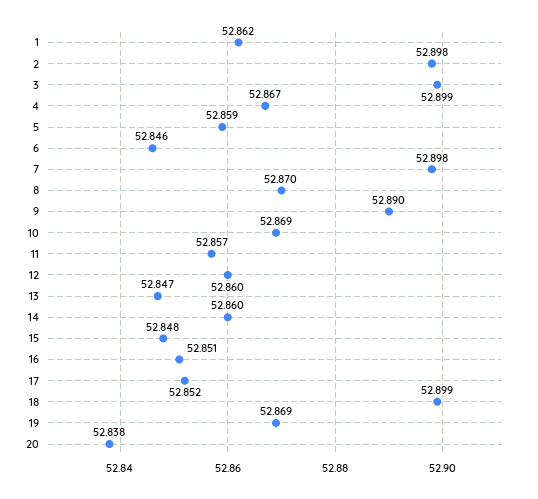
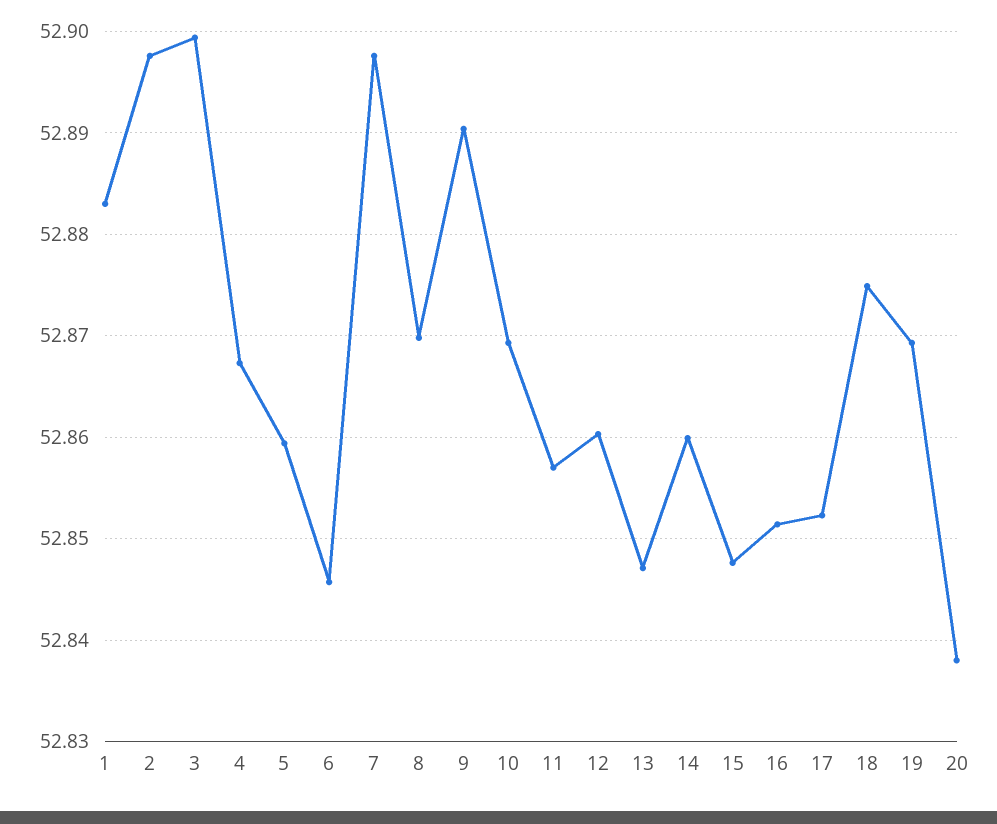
  {
-   "1": 52.862,
+   "1": 52.883,
    "2": 52.898,
    "3": 52.899,
    "4": 52.867,
    "5": 52.859,
    "6": 52.846,
    "7": 52.898,
    "8": 52.87,
    "9": 52.89,
    "10": 52.869,
    "11": 52.857,
    "12": 52.86,
    "13": 52.847,
    "14": 52.86,
    "15": 52.848,
    "16": 52.851,
    "17": 52.852,
-   "18": 52.899,
+   "18": 52.875,
    "19": 52.869,
    "20": 52.838
  }

